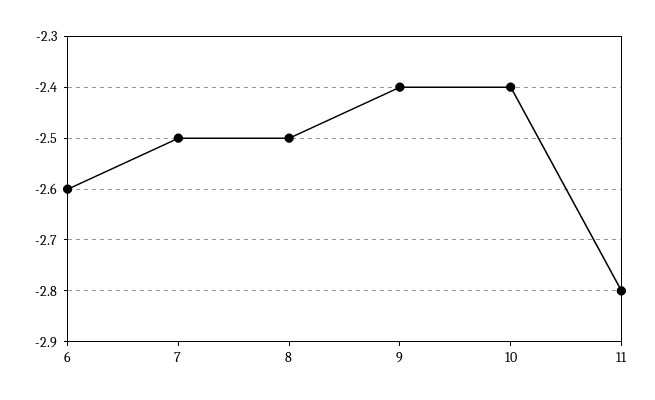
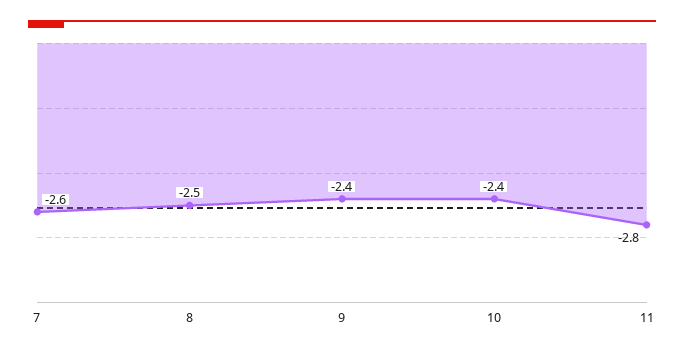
  {
-   "6": -2.6,
-   "7": -2.5,
+   "7": -2.6,
    "8": -2.5,
    "9": -2.4,
    "10": -2.4,
    "11": -2.8
  }

